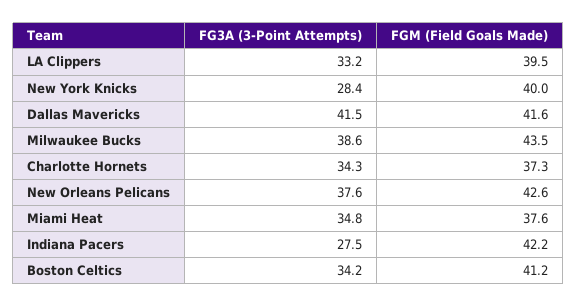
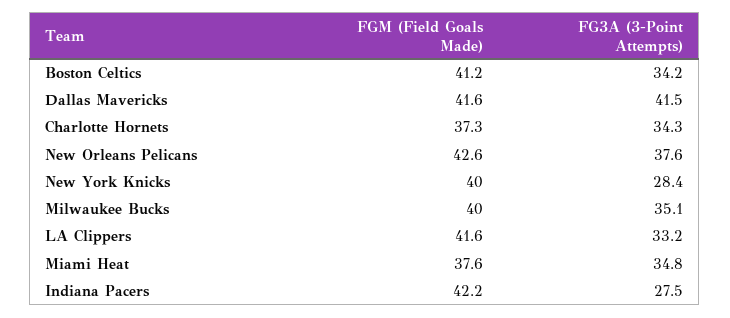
  {
    "FG3A (3-Point Attempts)": {
      "LA Clippers": 33.2,
      "New York Knicks": 28.4,
      "Dallas Mavericks": 41.5,
-     "Milwaukee Bucks": 38.6,
+     "Milwaukee Bucks": 35.1,
      "Charlotte Hornets": 34.3,
      "New Orleans Pelicans": 37.6,
      "Miami Heat": 34.8,
      "Indiana Pacers": 27.5,
      "Boston Celtics": 34.2
    },
    "FGM (Field Goals Made)": {
-     "LA Clippers": 39.5,
+     "LA Clippers": 41.6,
      "New York Knicks": 40,
      "Dallas Mavericks": 41.6,
-     "Milwaukee Bucks": 43.5,
+     "Milwaukee Bucks": 40,
      "Charlotte Hornets": 37.3,
      "New Orleans Pelicans": 42.6,
      "Miami Heat": 37.6,
      "Indiana Pacers": 42.2,
      "Boston Celtics": 41.2
    }
  }

